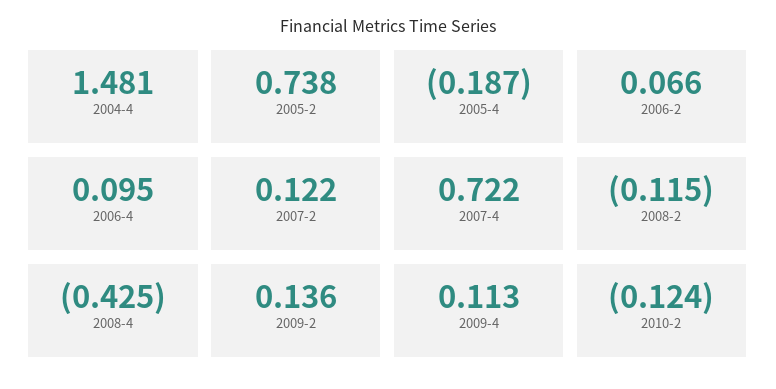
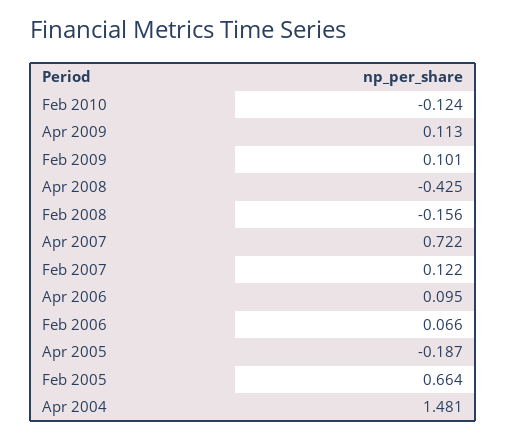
  {
    "2004-4": 1.481,
-   "2005-2": 0.738,
+   "2005-2": 0.664,
    "2005-4": -0.187,
    "2006-2": 0.066,
    "2006-4": 0.095,
    "2007-2": 0.122,
    "2007-4": 0.722,
-   "2008-2": -0.115,
+   "2008-2": -0.156,
    "2008-4": -0.425,
-   "2009-2": 0.136,
+   "2009-2": 0.101,
    "2009-4": 0.113,
    "2010-2": -0.124
  }

